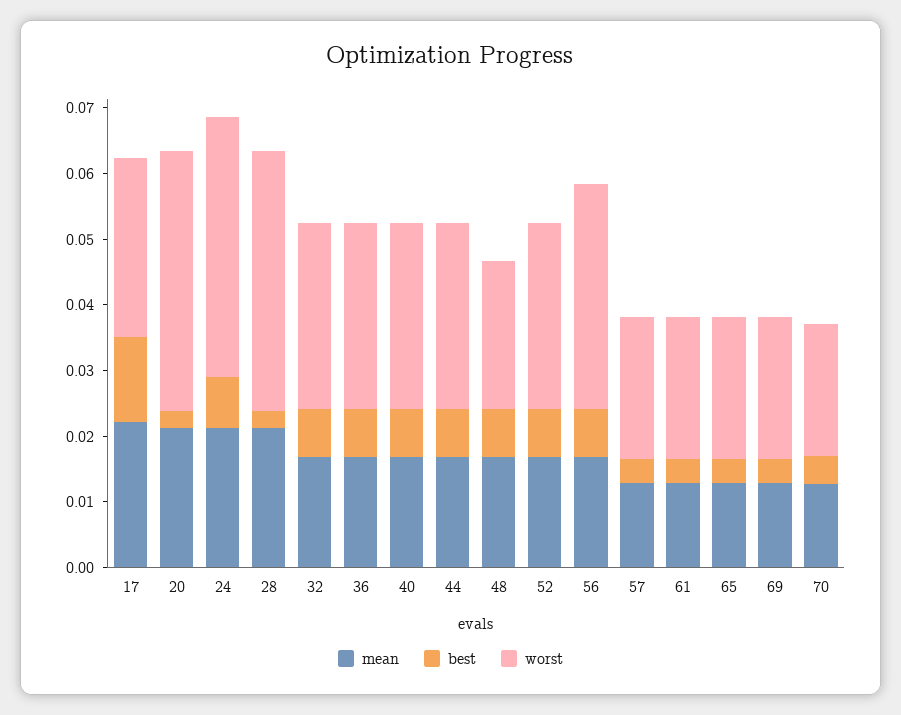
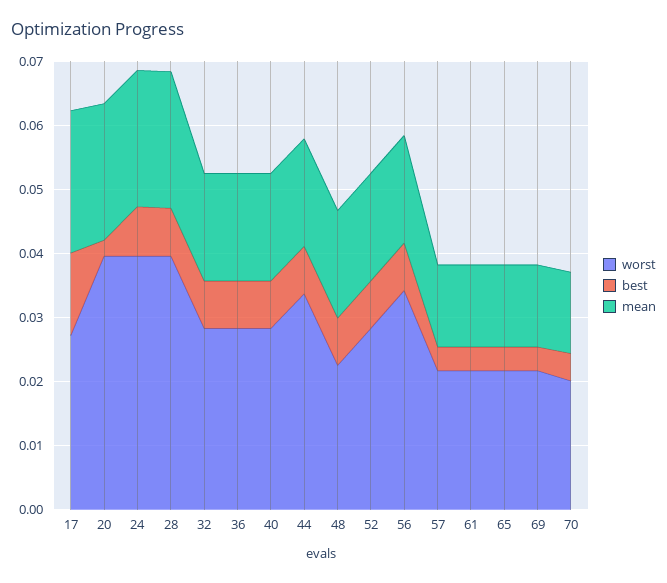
  {
    "mean": {
      "17": 0.022,
      "20": 0.022,
      "24": 0.022,
      "28": 0.022,
      "32": 0.016,
      "36": 0.016,
      "40": 0.016,
      "44": 0.016,
      "48": 0.016,
      "52": 0.016,
      "56": 0.016,
      "57": 0.012,
      "61": 0.012,
      "65": 0.012,
      "69": 0.012,
      "70": 0.012
    },
    "best": {
      "17": 0.012,
      "20": 0.002,
      "24": 0.008,
-     "28": 0.002,
+     "28": 0.008,
      "32": 0.008,
      "36": 0.008,
      "40": 0.008,
      "44": 0.008,
      "48": 0.008,
      "52": 0.008,
      "56": 0.008,
      "57": 0.004,
      "61": 0.004,
      "65": 0.004,
      "69": 0.004,
      "70": 0.004
    },
    "worst": {
      "17": 0.028,
      "20": 0.04,
      "24": 0.04,
      "28": 0.04,
      "32": 0.028,
      "36": 0.028,
      "40": 0.028,
-     "44": 0.028,
+     "44": 0.034,
      "48": 0.022,
      "52": 0.028,
      "56": 0.034,
      "57": 0.022,
      "61": 0.022,
      "65": 0.022,
      "69": 0.022,
      "70": 0.02
    }
  }

